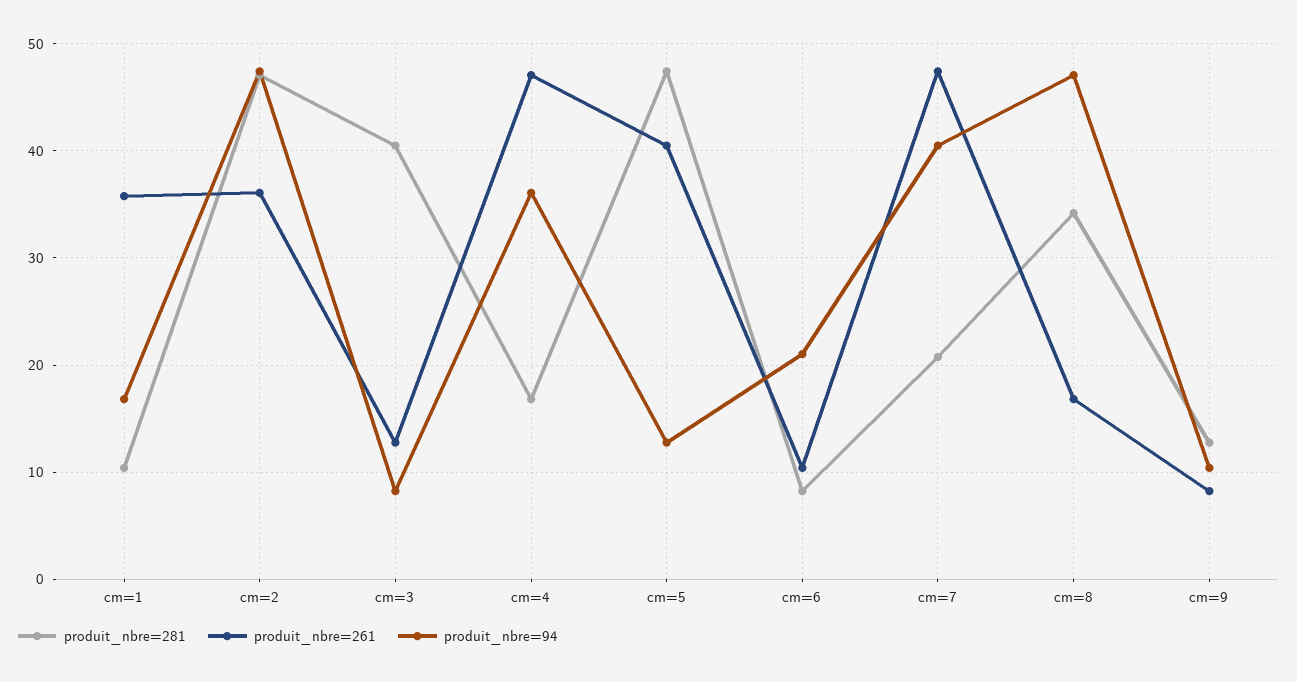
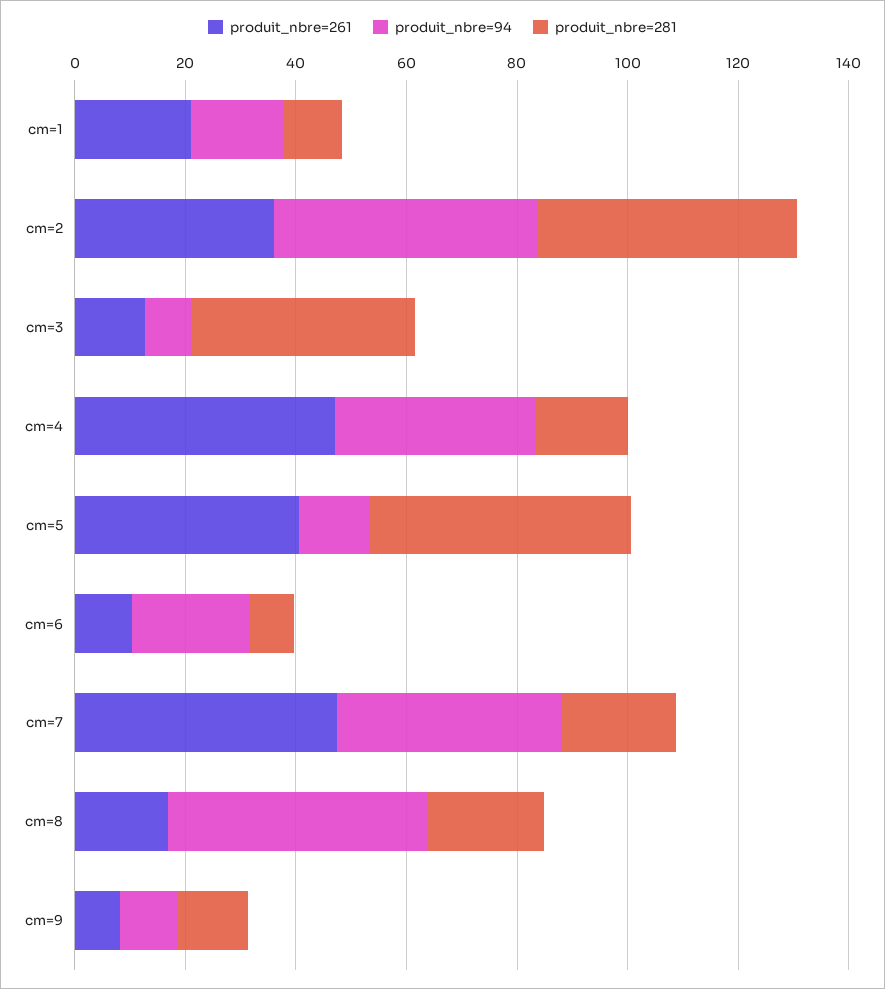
  {
    "produit_nbre=281": {
      "cm=1": 10,
      "cm=2": 47,
      "cm=3": 40,
      "cm=4": 17,
      "cm=5": 47,
      "cm=6": 8,
      "cm=7": 21,
-     "cm=8": 34,
+     "cm=8": 20,
      "cm=9": 13
    },
    "produit_nbre=261": {
-     "cm=1": 36,
+     "cm=1": 20,
      "cm=2": 36,
      "cm=3": 13,
      "cm=4": 47,
      "cm=5": 40,
      "cm=6": 10,
      "cm=7": 47,
      "cm=8": 17,
      "cm=9": 8
    },
    "produit_nbre=94": {
      "cm=1": 17,
      "cm=2": 47,
      "cm=3": 8,
      "cm=4": 36,
      "cm=5": 13,
      "cm=6": 21,
      "cm=7": 40,
      "cm=8": 47,
      "cm=9": 10
    }
  }

